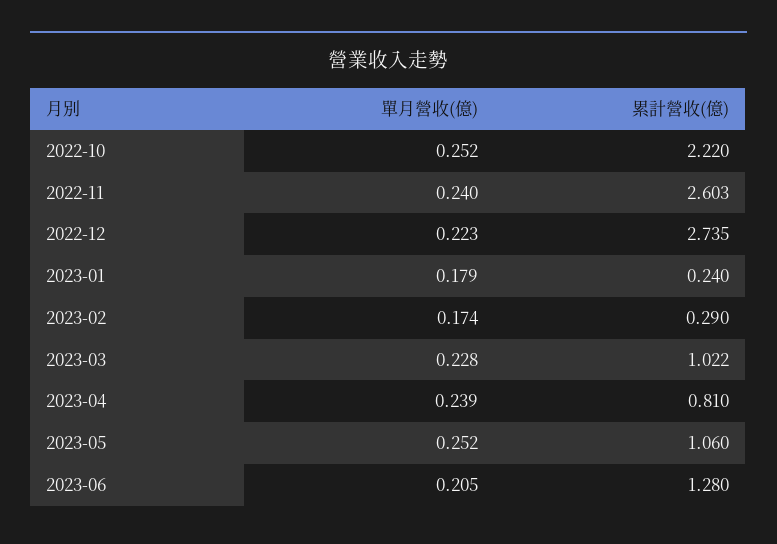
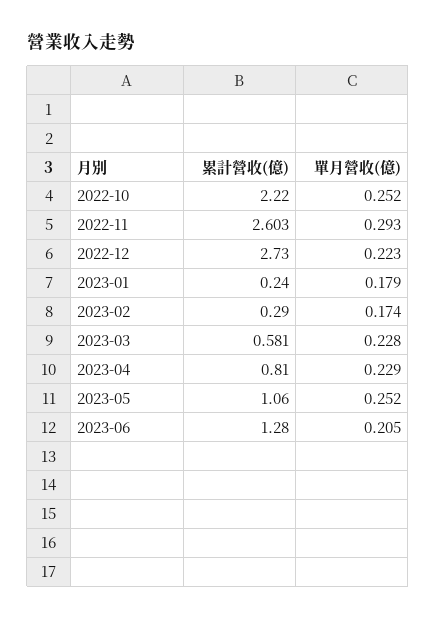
  {
    "單月營收(億)": {
      "2022-10": 0.252,
-     "2022-11": 0.24,
+     "2022-11": 0.293,
      "2022-12": 0.223,
      "2023-01": 0.179,
      "2023-02": 0.174,
      "2023-03": 0.228,
-     "2023-04": 0.239,
+     "2023-04": 0.229,
      "2023-05": 0.252,
      "2023-06": 0.205
    },
    "累計營收(億)": {
      "2022-10": 2.22,
      "2022-11": 2.603,
-     "2022-12": 2.735,
+     "2022-12": 2.73,
      "2023-01": 0.24,
      "2023-02": 0.29,
-     "2023-03": 1.022,
+     "2023-03": 0.581,
      "2023-04": 0.81,
      "2023-05": 1.06,
      "2023-06": 1.28
    }
  }

